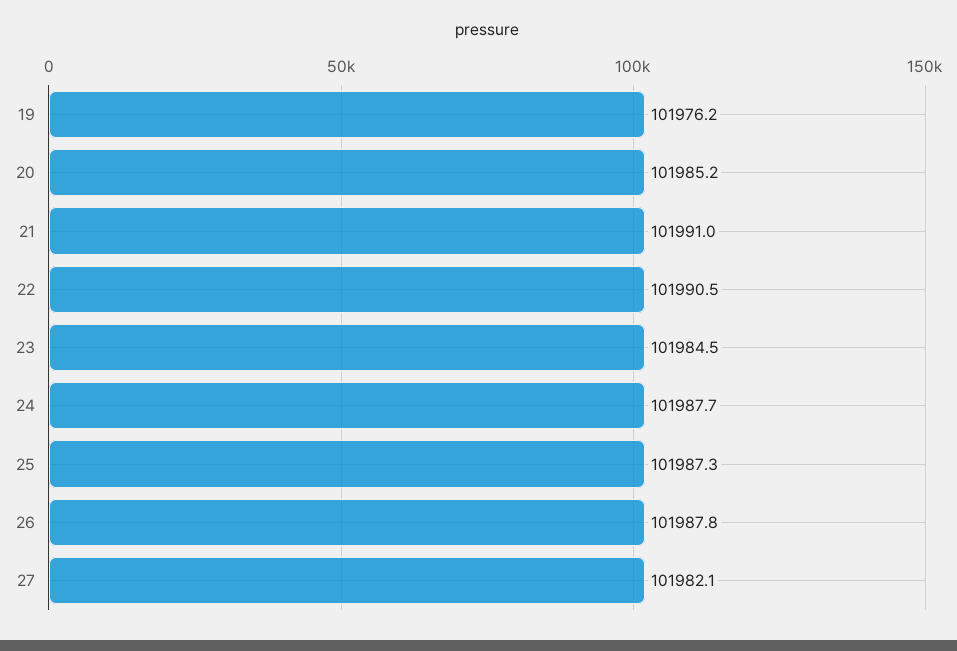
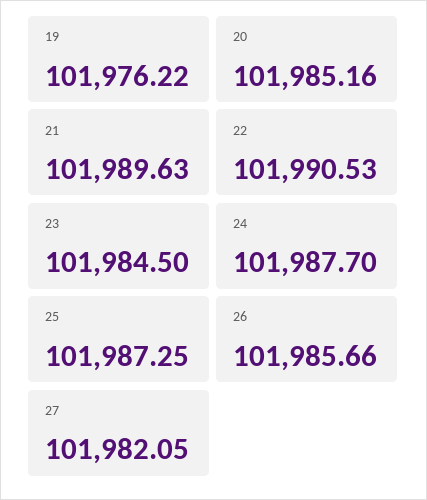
  {
    "19": 101976.22,
    "20": 101985.16,
-   "21": 101991,
+   "21": 101989.63,
    "22": 101990.53,
    "23": 101984.5,
    "24": 101987.7,
    "25": 101987.25,
-   "26": 101987.8,
+   "26": 101985.66,
    "27": 101982.05
  }

